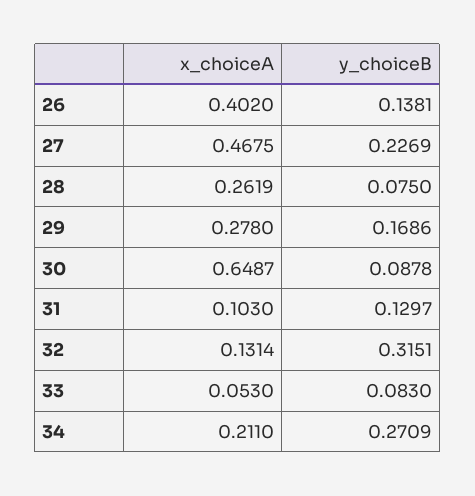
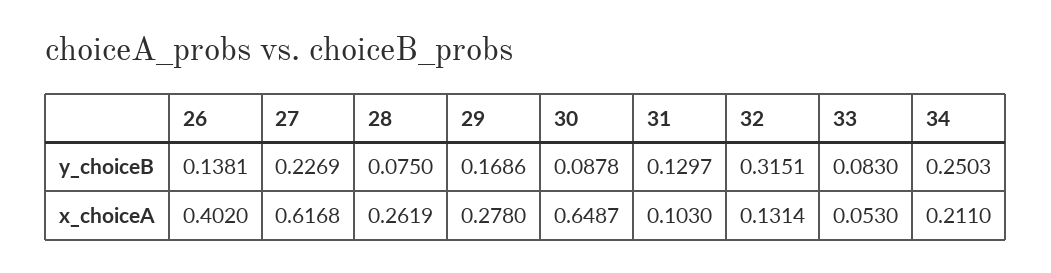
  {
    "x_choiceA": {
      "26": 0.402,
-     "27": 0.4675,
+     "27": 0.6168,
      "28": 0.2619,
      "29": 0.278,
      "30": 0.6487,
      "31": 0.103,
      "32": 0.1314,
      "33": 0.053,
      "34": 0.211
    },
    "y_choiceB": {
      "26": 0.1381,
      "27": 0.2269,
      "28": 0.075,
      "29": 0.1686,
      "30": 0.0878,
      "31": 0.1297,
      "32": 0.3151,
      "33": 0.083,
-     "34": 0.2709
+     "34": 0.2503
    }
  }

